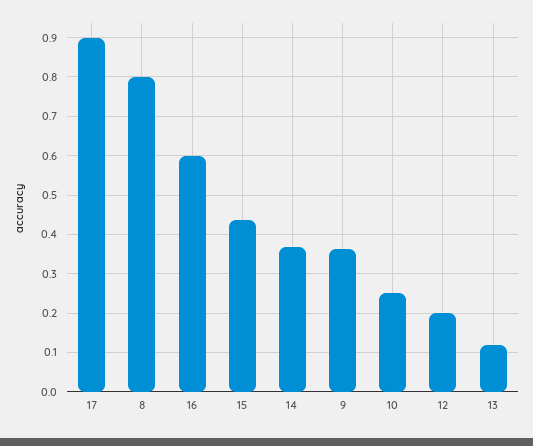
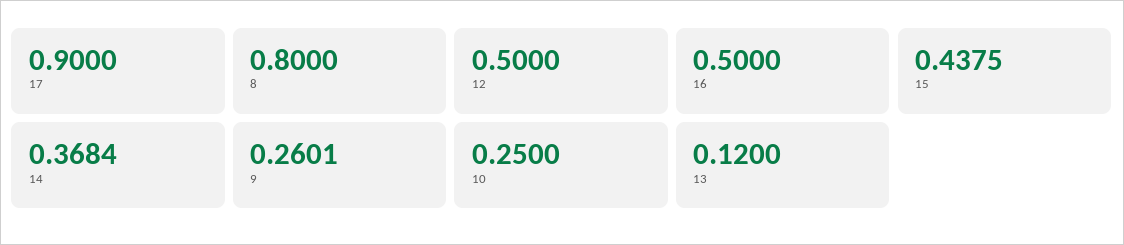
  {
    "17": 0.9,
    "8": 0.8,
-   "16": 0.6,
+   "16": 0.5,
    "15": 0.4375,
    "14": 0.3684,
-   "9": 0.36,
+   "9": 0.2601,
    "10": 0.25,
-   "12": 0.2,
+   "12": 0.5,
    "13": 0.12
  }

